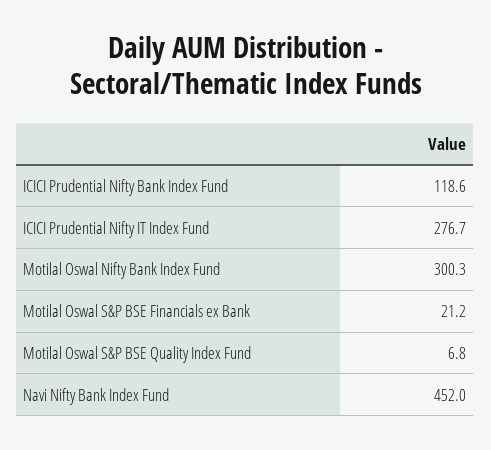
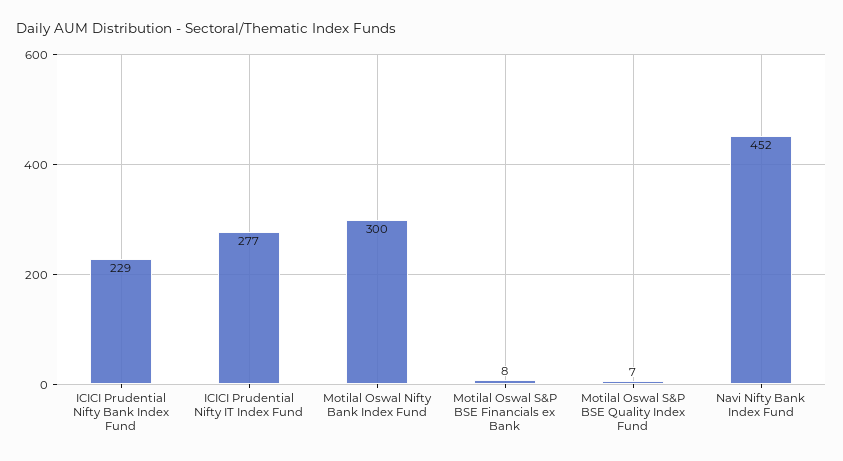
  {
-   "ICICI Prudential Nifty Bank Index Fund": 118.6,
+   "ICICI Prudential Nifty Bank Index Fund": 229,
    "ICICI Prudential Nifty IT Index Fund": 276.7,
    "Motilal Oswal Nifty Bank Index Fund": 300.3,
-   "Motilal Oswal S&P BSE Financials ex Bank": 21.2,
+   "Motilal Oswal S&P BSE Financials ex Bank": 8,
    "Motilal Oswal S&P BSE Quality Index Fund": 6.8,
    "Navi Nifty Bank Index Fund": 452
  }

